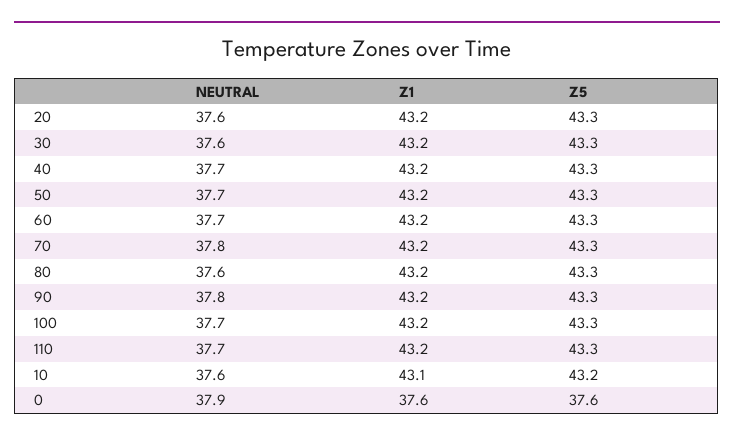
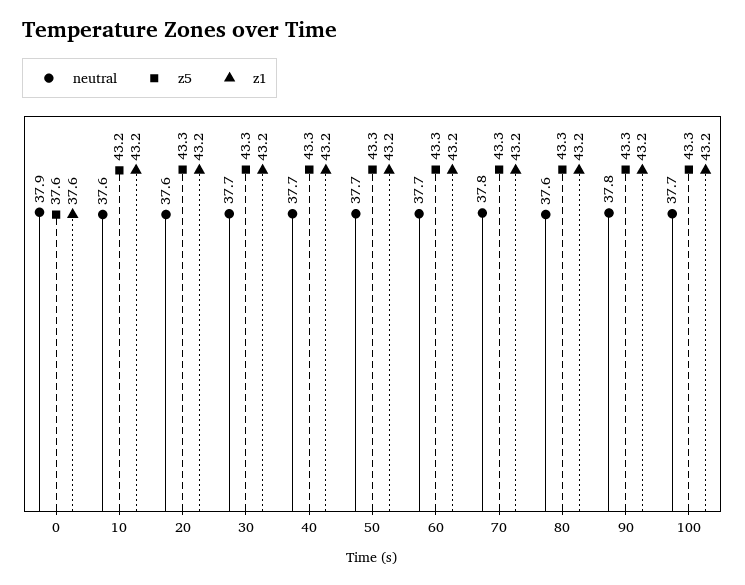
  {
    "NEUTRAL": {
      "20": 37.6,
-     "30": 37.6,
+     "30": 37.7,
      "40": 37.7,
      "50": 37.7,
      "60": 37.7,
      "70": 37.8,
      "80": 37.6,
      "90": 37.8,
      "100": 37.7,
-     "110": 37.7,
      "10": 37.6,
      "0": 37.9
    },
    "Z1": {
      "20": 43.2,
      "30": 43.2,
      "40": 43.2,
      "50": 43.2,
      "60": 43.2,
      "70": 43.2,
      "80": 43.2,
      "90": 43.2,
      "100": 43.2,
-     "110": 43.2,
-     "10": 43.1,
+     "10": 43.2,
      "0": 37.6
    },
    "Z5": {
      "20": 43.3,
      "30": 43.3,
      "40": 43.3,
      "50": 43.3,
      "60": 43.3,
      "70": 43.3,
      "80": 43.3,
      "90": 43.3,
      "100": 43.3,
-     "110": 43.3,
      "10": 43.2,
      "0": 37.6
    }
  }

